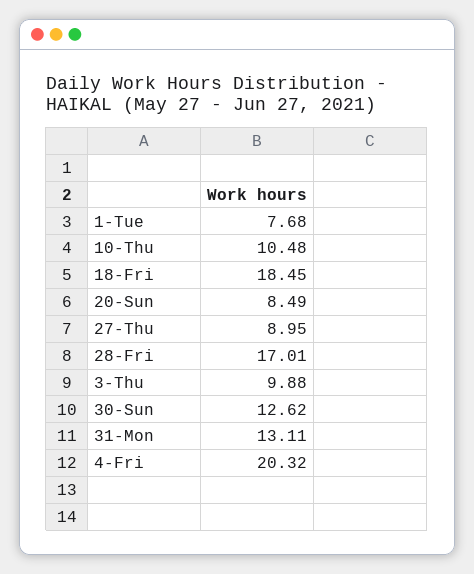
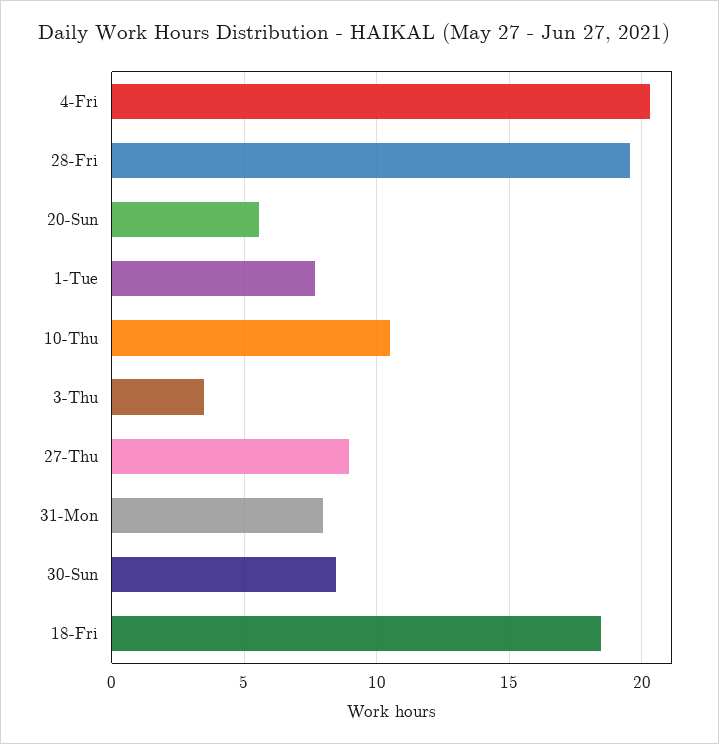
  {
    "1-Tue": 7.68,
    "10-Thu": 10.48,
    "18-Fri": 18.45,
-   "20-Sun": 8.49,
+   "20-Sun": 5.5,
    "27-Thu": 8.95,
-   "28-Fri": 17.01,
+   "28-Fri": 19.5,
-   "3-Thu": 9.88,
+   "3-Thu": 3.5,
-   "30-Sun": 12.62,
+   "30-Sun": 8.5,
-   "31-Mon": 13.11,
+   "31-Mon": 8,
    "4-Fri": 20.32
  }

